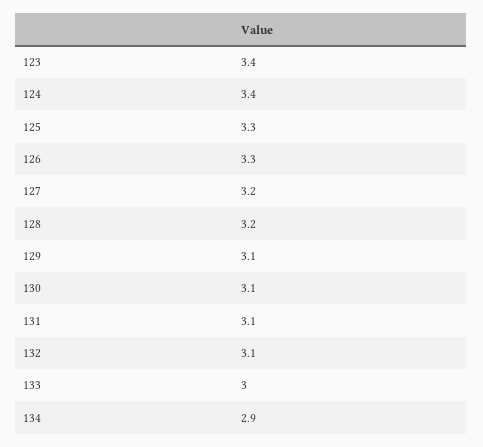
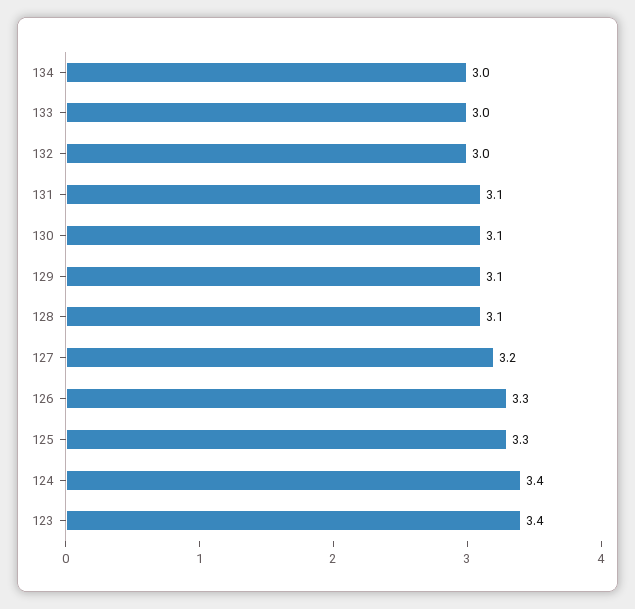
  {
    "123": 3.4,
    "124": 3.4,
    "125": 3.3,
    "126": 3.3,
    "127": 3.2,
-   "128": 3.2,
+   "128": 3.1,
    "129": 3.1,
    "130": 3.1,
    "131": 3.1,
-   "132": 3.1,
+   "132": 3,
    "133": 3,
-   "134": 2.9
+   "134": 3
  }

